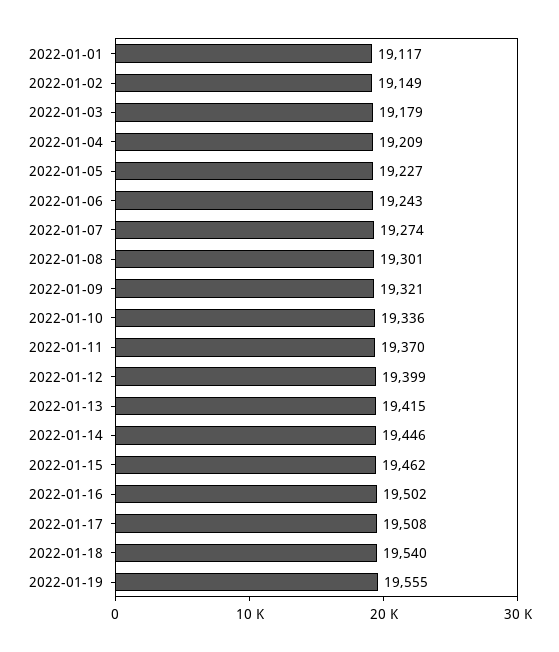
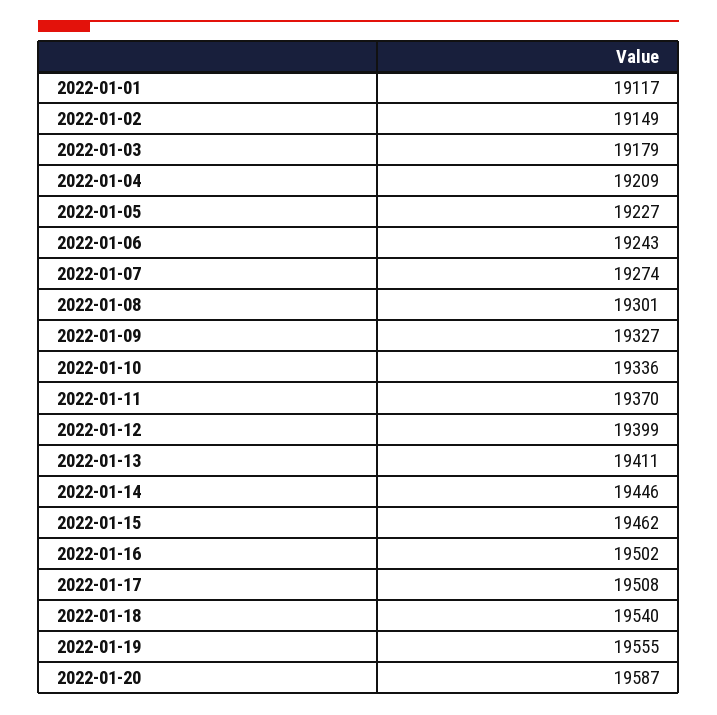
  {
    "2022-01-01": 19117,
    "2022-01-02": 19149,
    "2022-01-03": 19179,
    "2022-01-04": 19209,
    "2022-01-05": 19227,
    "2022-01-06": 19243,
    "2022-01-07": 19274,
    "2022-01-08": 19301,
-   "2022-01-09": 19321,
+   "2022-01-09": 19327,
    "2022-01-10": 19336,
    "2022-01-11": 19370,
    "2022-01-12": 19399,
-   "2022-01-13": 19415,
+   "2022-01-13": 19411,
    "2022-01-14": 19446,
    "2022-01-15": 19462,
    "2022-01-16": 19502,
    "2022-01-17": 19508,
    "2022-01-18": 19540,
-   "2022-01-19": 19555
+   "2022-01-19": 19555,
+   "2022-01-20": 19587
  }

